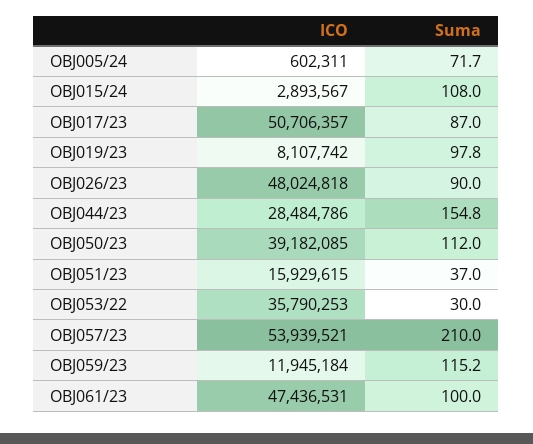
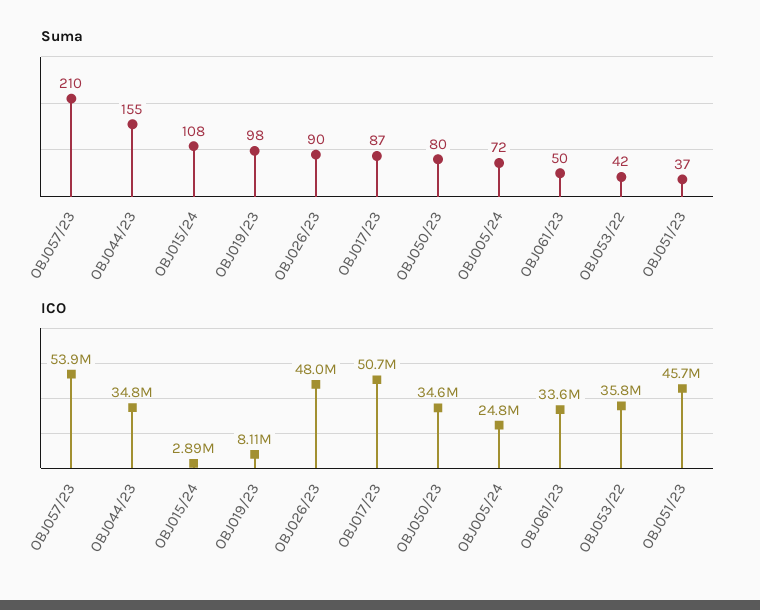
  {
    "ICO": {
-     "OBJ005/24": 602311,
+     "OBJ005/24": 24800000,
      "OBJ015/24": 2893567,
      "OBJ017/23": 50706357,
      "OBJ019/23": 8107742,
      "OBJ026/23": 48024818,
-     "OBJ044/23": 28484786,
+     "OBJ044/23": 34800000,
-     "OBJ050/23": 39182085,
+     "OBJ050/23": 34600000,
-     "OBJ051/23": 15929615,
+     "OBJ051/23": 45700000,
      "OBJ053/22": 35790253,
      "OBJ057/23": 53939521,
-     "OBJ059/23": 11945184,
-     "OBJ061/23": 47436531
+     "OBJ061/23": 33600000
    },
    "Suma": {
      "OBJ005/24": 71.7,
      "OBJ015/24": 108,
      "OBJ017/23": 87,
      "OBJ019/23": 97.8,
      "OBJ026/23": 90,
      "OBJ044/23": 154.8,
-     "OBJ050/23": 112,
+     "OBJ050/23": 80,
      "OBJ051/23": 37,
-     "OBJ053/22": 30,
+     "OBJ053/22": 42,
      "OBJ057/23": 210,
-     "OBJ059/23": 115.2,
-     "OBJ061/23": 100
+     "OBJ061/23": 50
    }
  }

